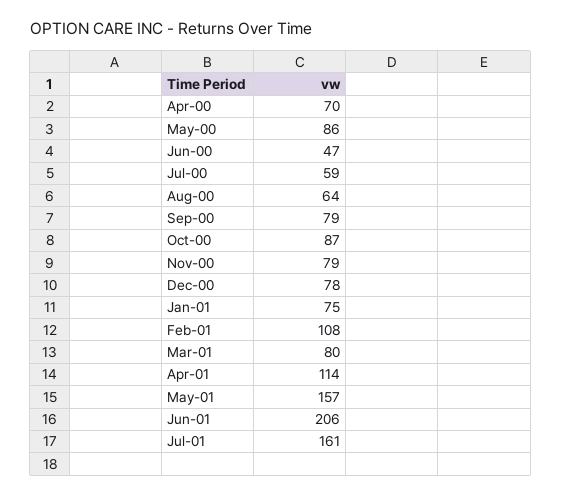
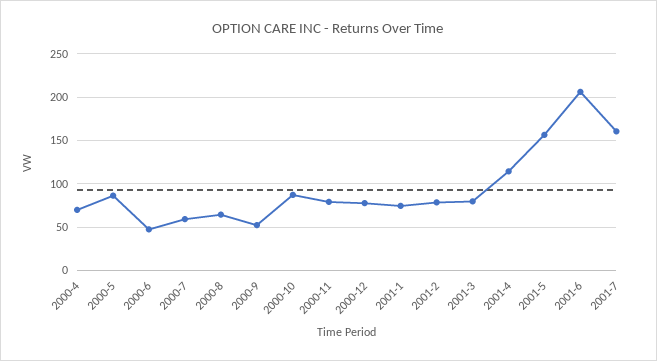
  {
    "Apr-00": 70,
    "May-00": 86,
    "Jun-00": 47,
    "Jul-00": 59,
    "Aug-00": 64,
-   "Sep-00": 79,
+   "Sep-00": 50,
    "Oct-00": 87,
    "Nov-00": 79,
    "Dec-00": 78,
    "Jan-01": 75,
-   "Feb-01": 108,
+   "Feb-01": 80,
    "Mar-01": 80,
    "Apr-01": 114,
    "May-01": 157,
    "Jun-01": 206,
    "Jul-01": 161
  }

